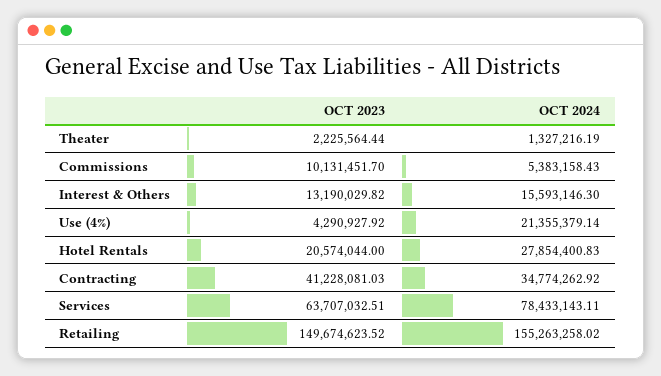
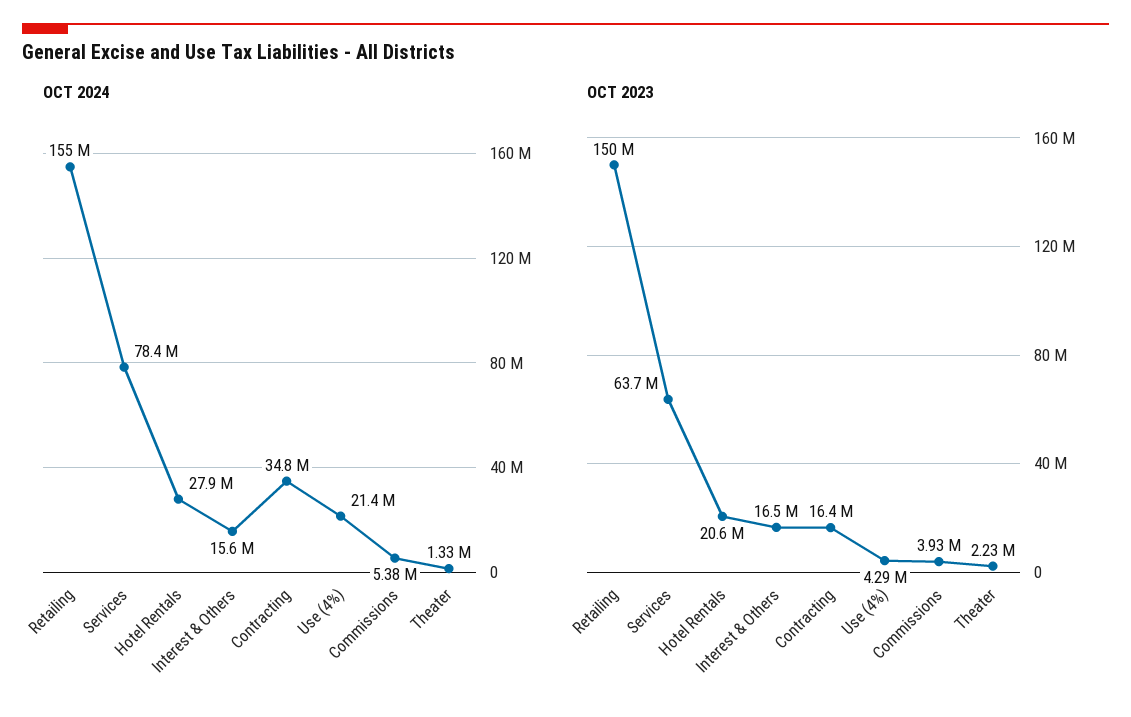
  {
    "OCT 2023": {
      "Theater": 2225564.44,
-     "Commissions": 10131451.7,
+     "Commissions": 3930000,
-     "Interest & Others": 13190029.82,
+     "Interest & Others": 16500000,
      "Use (4%)": 4290927.92,
      "Hotel Rentals": 20574044,
-     "Contracting": 41228081.03,
+     "Contracting": 16400000,
      "Services": 63707032.51,
      "Retailing": 149674623.52
    },
    "OCT 2024": {
      "Theater": 1327216.19,
      "Commissions": 5383158.43,
      "Interest & Others": 15593146.3,
      "Use (4%)": 21355379.14,
      "Hotel Rentals": 27854400.83,
      "Contracting": 34774262.92,
      "Services": 78433143.11,
      "Retailing": 155263258.02
    }
  }

